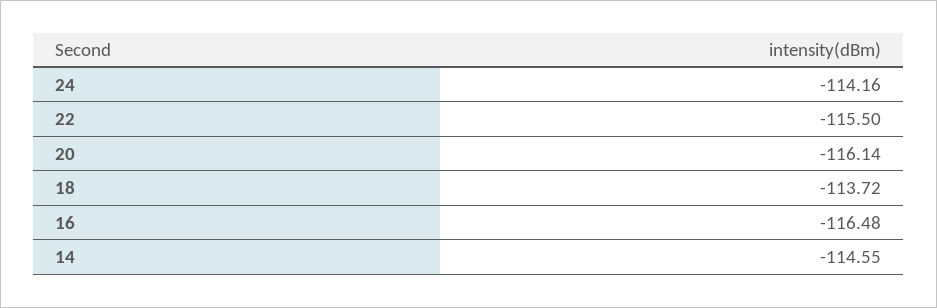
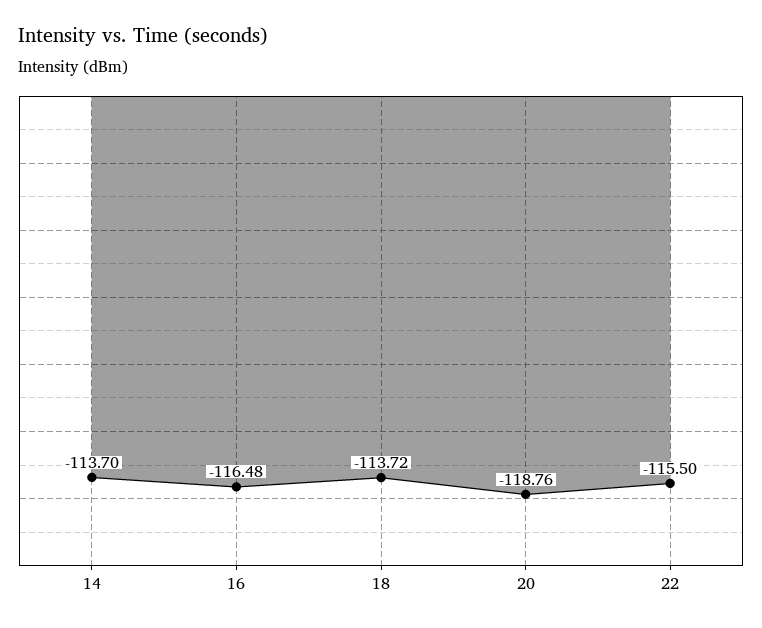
  {
-   "24": -114.16,
    "22": -115.5,
-   "20": -116.14,
+   "20": -118.76,
    "18": -113.72,
    "16": -116.48,
-   "14": -114.55
+   "14": -113.7
  }

